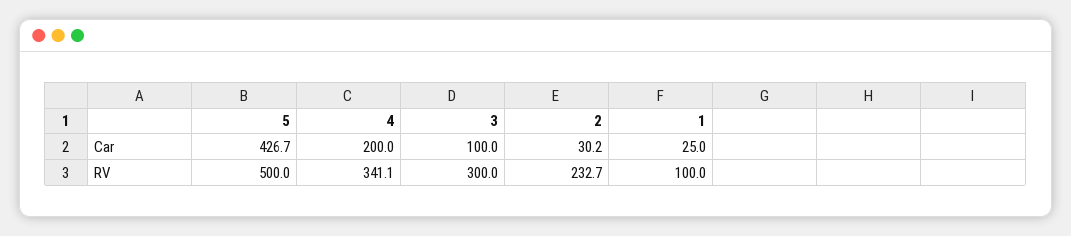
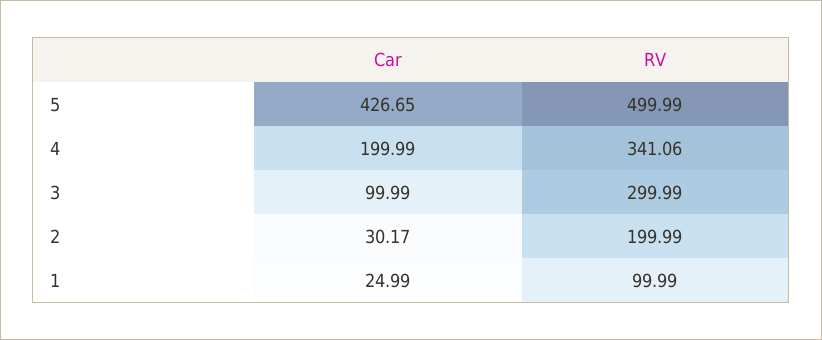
  {
    "5": {
      "Car": 426.65,
      "RV": 499.99
    },
    "4": {
      "Car": 199.99,
      "RV": 341.06
    },
    "3": {
      "Car": 99.99,
      "RV": 299.99
    },
    "2": {
      "Car": 30.17,
-     "RV": 232.7
+     "RV": 199.99
    },
    "1": {
      "Car": 24.99,
      "RV": 99.99
    }
  }

